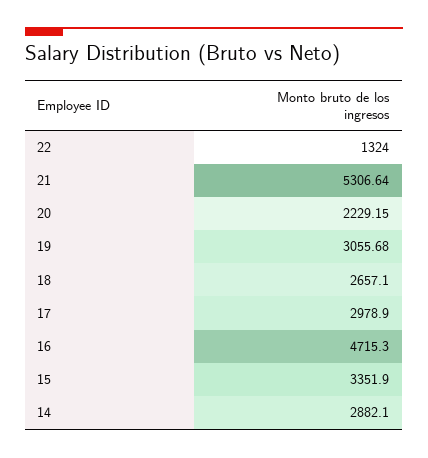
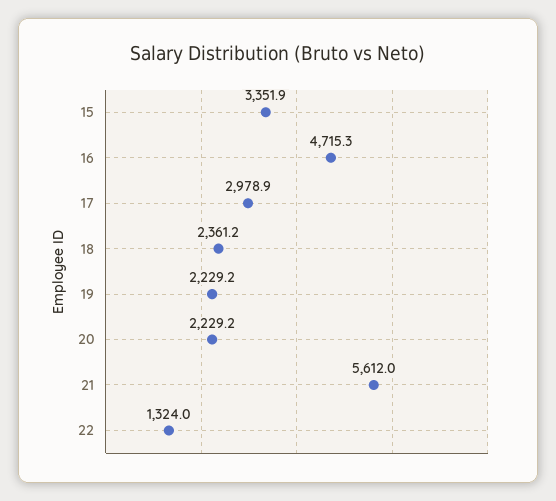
  {
    "22": 1324,
-   "21": 5306.64,
+   "21": 5612,
    "20": 2229.15,
-   "19": 3055.68,
+   "19": 2229.2,
-   "18": 2657.1,
+   "18": 2361.2,
    "17": 2978.9,
    "16": 4715.3,
-   "15": 3351.9,
+   "15": 3351.9
-   "14": 2882.1
  }

